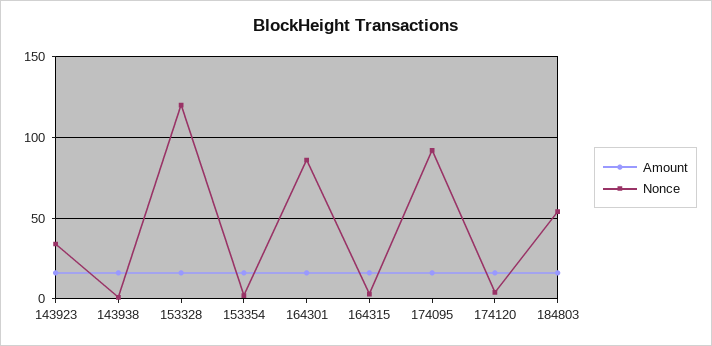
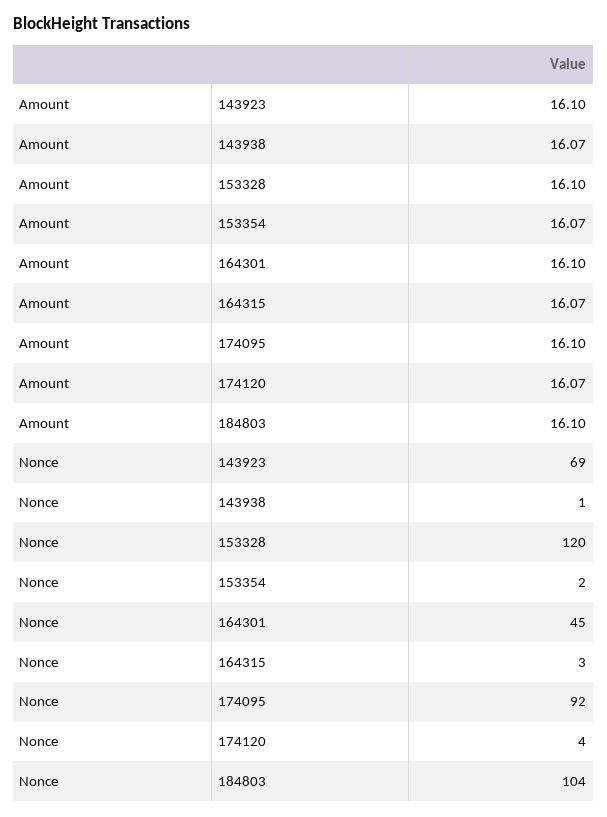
  {
    "Amount": {
      "143923": 16.1,
      "143938": 16.07,
      "153328": 16.1,
      "153354": 16.07,
      "164301": 16.1,
      "164315": 16.07,
      "174095": 16.1,
      "174120": 16.07,
      "184803": 16.1
    },
    "Nonce": {
-     "143923": 35,
+     "143923": 69,
      "143938": 1,
      "153328": 120,
      "153354": 2,
-     "164301": 85,
+     "164301": 45,
      "164315": 3,
      "174095": 92,
      "174120": 4,
-     "184803": 55
+     "184803": 104
    }
  }

